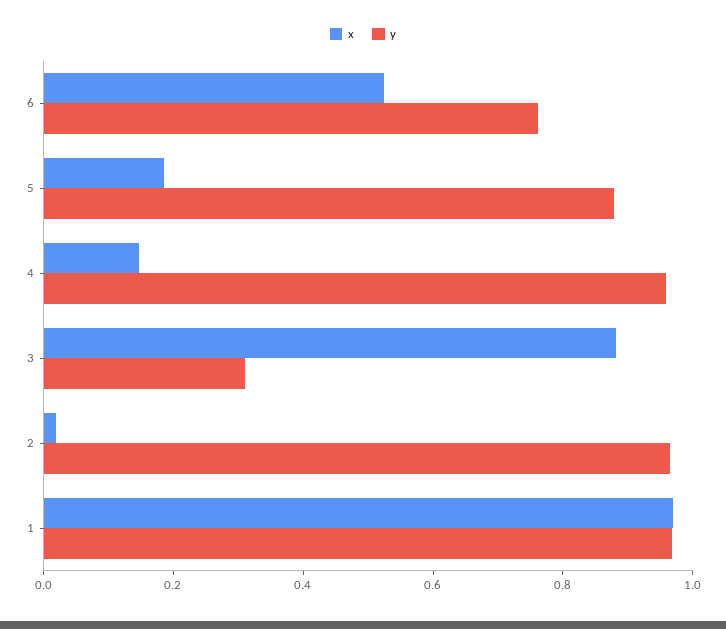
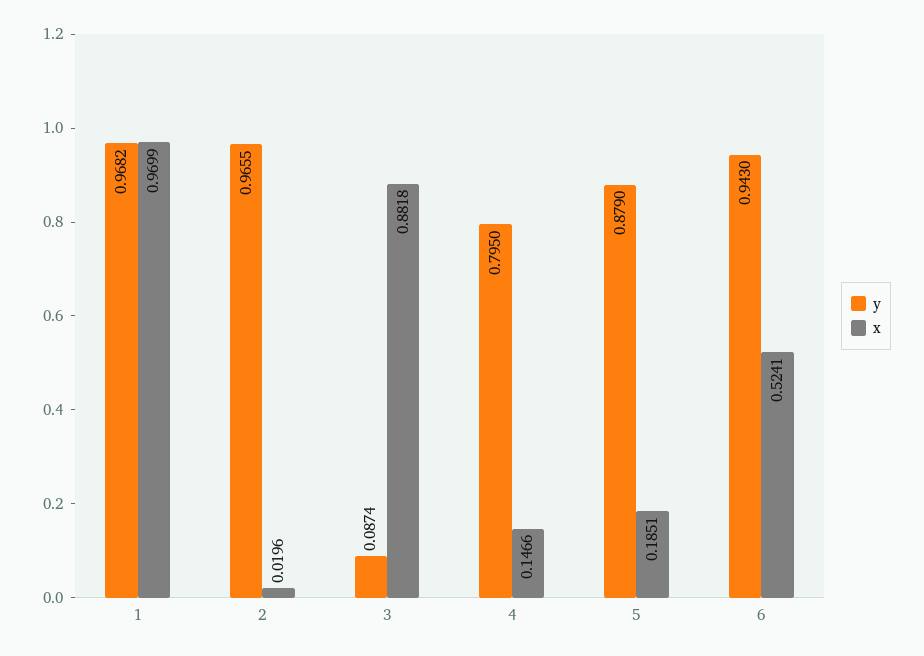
  {
    "x": {
      "6": 0.5241,
      "5": 0.1851,
      "4": 0.1466,
      "3": 0.8818,
      "2": 0.0196,
      "1": 0.9699
    },
    "y": {
-     "6": 0.75,
+     "6": 0.943,
      "5": 0.879,
-     "4": 0.95,
+     "4": 0.795,
-     "3": 0.3,
+     "3": 0.0874,
      "2": 0.9655,
      "1": 0.9682
    }
  }

